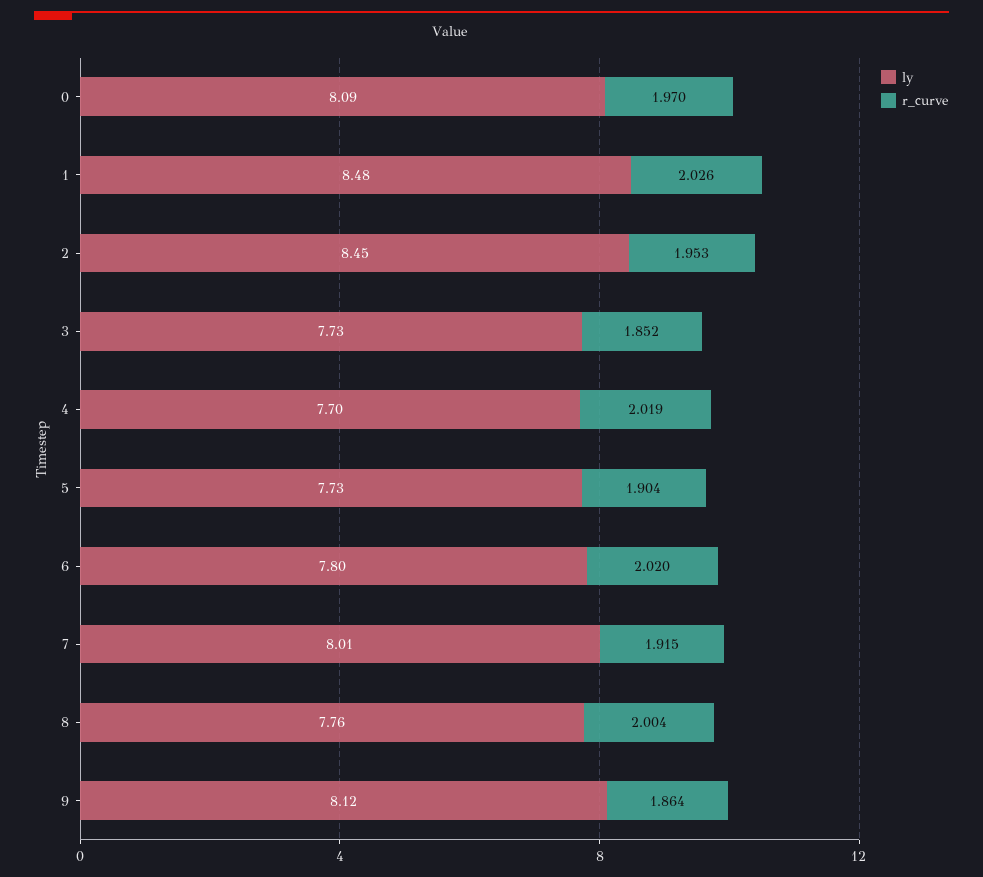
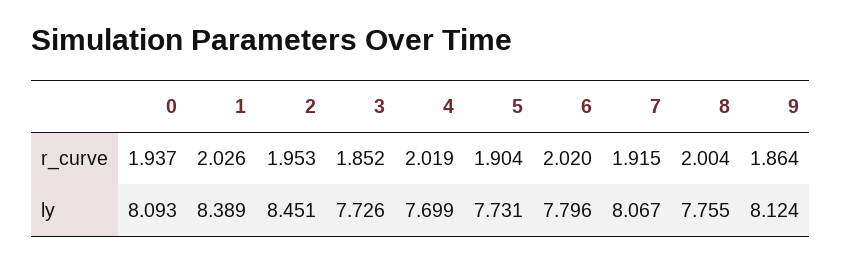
  {
    "ly": {
      "0": 8.093,
-     "1": 8.48,
+     "1": 8.389,
      "2": 8.451,
      "3": 7.726,
      "4": 7.699,
      "5": 7.731,
      "6": 7.796,
-     "7": 8.01,
+     "7": 8.067,
      "8": 7.755,
      "9": 8.124
    },
    "r_curve": {
-     "0": 1.97,
+     "0": 1.937,
      "1": 2.026,
      "2": 1.953,
      "3": 1.852,
      "4": 2.019,
      "5": 1.904,
      "6": 2.02,
      "7": 1.915,
      "8": 2.004,
      "9": 1.864
    }
  }

